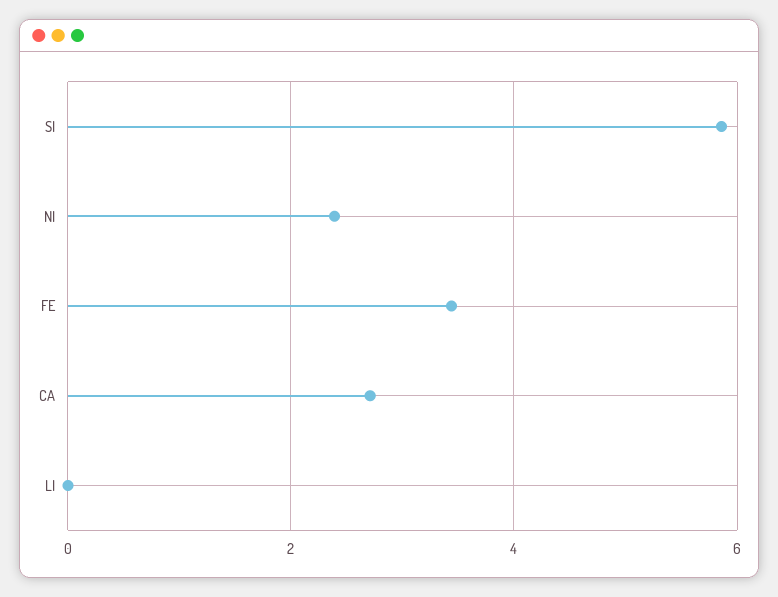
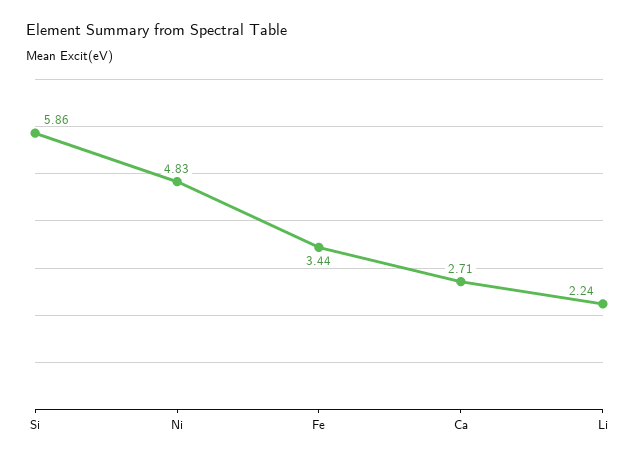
  {
    "SI": 5.86,
-   "NI": 2.4,
+   "NI": 4.83,
    "FE": 3.44,
    "CA": 2.71,
-   "LI": 0
+   "LI": 2.24
  }

